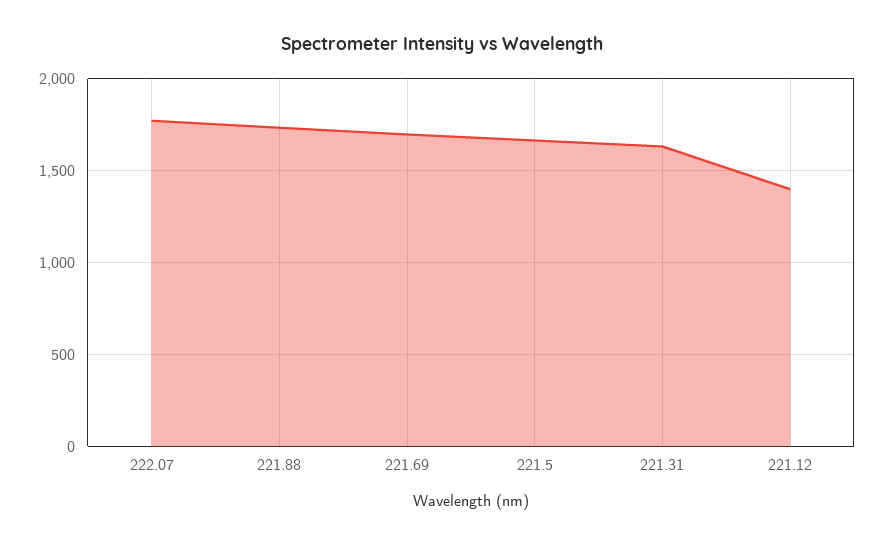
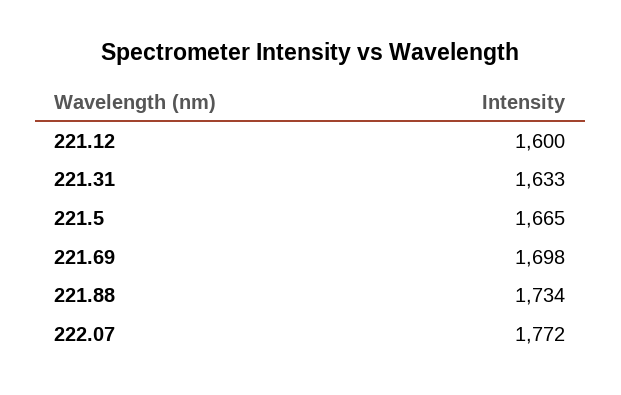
  {
    "222.07": 1772,
    "221.88": 1734,
    "221.69": 1698,
    "221.5": 1665,
    "221.31": 1633,
-   "221.12": 1400
+   "221.12": 1600
  }

